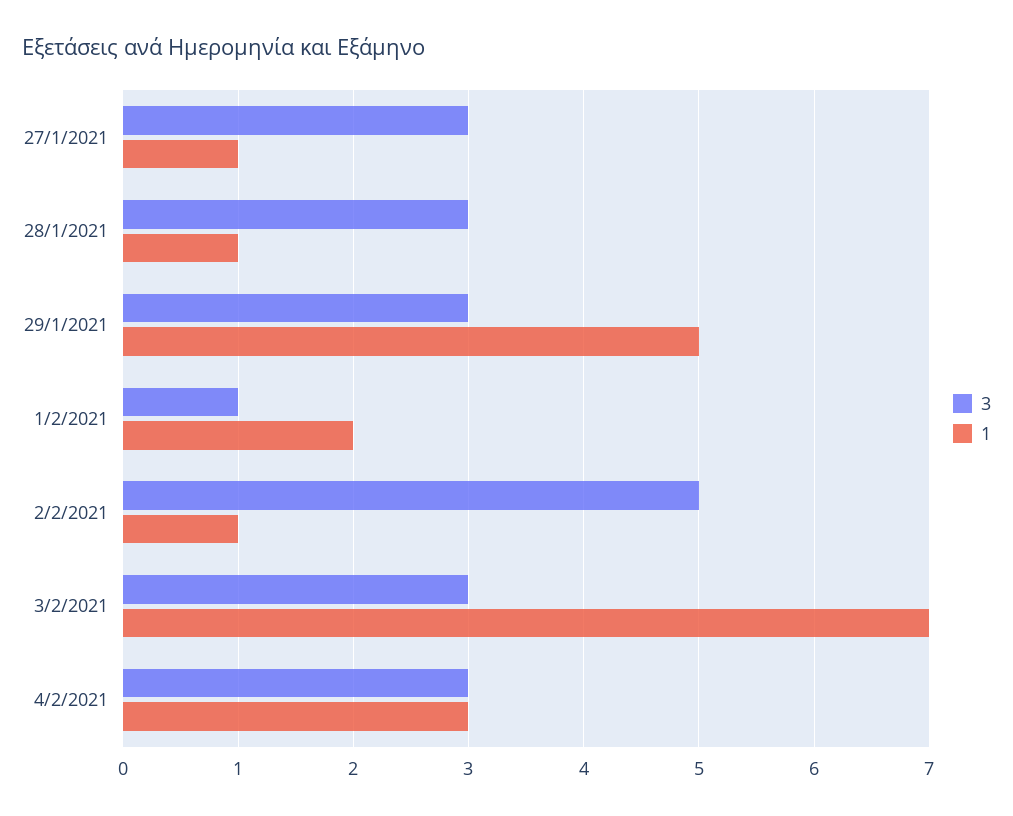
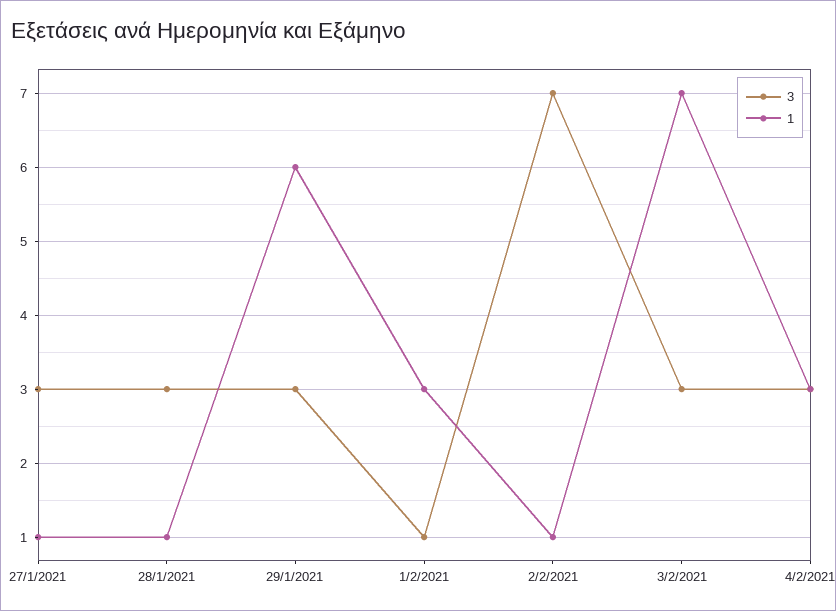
  {
    "3": {
      "27/1/2021": 3,
      "28/1/2021": 3,
      "29/1/2021": 3,
      "1/2/2021": 1,
-     "2/2/2021": 5,
+     "2/2/2021": 7,
      "3/2/2021": 3,
      "4/2/2021": 3
    },
    "1": {
      "27/1/2021": 1,
      "28/1/2021": 1,
-     "29/1/2021": 5,
+     "29/1/2021": 6,
-     "1/2/2021": 2,
+     "1/2/2021": 3,
      "2/2/2021": 1,
      "3/2/2021": 7,
      "4/2/2021": 3
    }
  }

